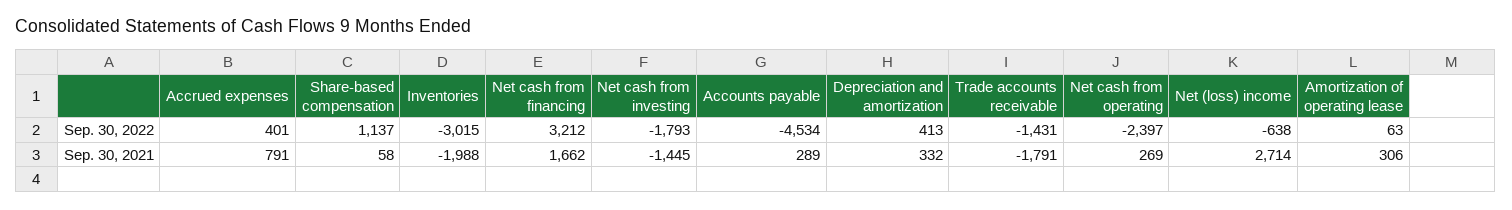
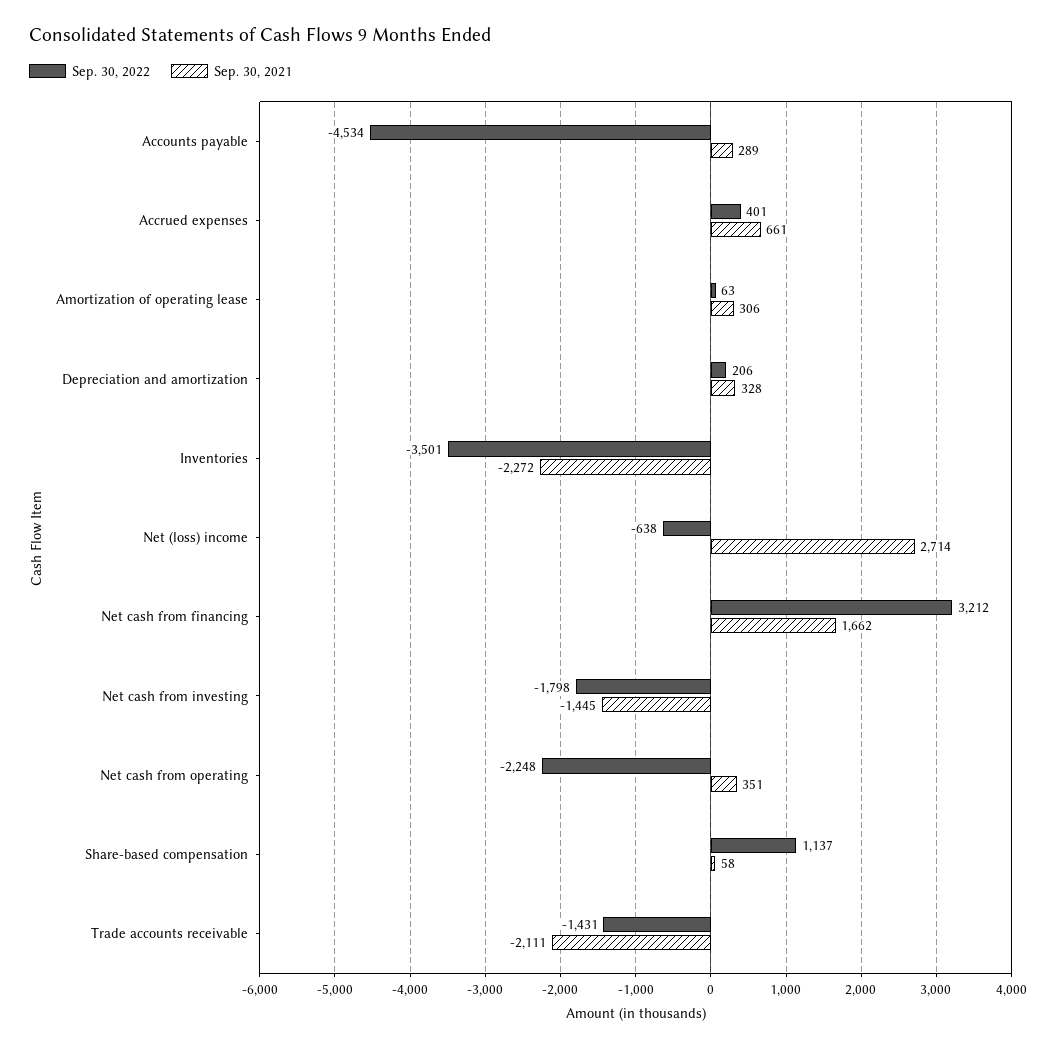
  {
    "Sep. 30, 2022": {
      "Accrued expenses": 401,
      "Share-based compensation": 1137,
-     "Inventories": -3015,
+     "Inventories": -3501,
      "Net cash from financing": 3212,
-     "Net cash from investing": -1793,
+     "Net cash from investing": -1798,
      "Accounts payable": -4534,
-     "Depreciation and amortization": 413,
+     "Depreciation and amortization": 206,
      "Trade accounts receivable": -1431,
-     "Net cash from operating": -2397,
+     "Net cash from operating": -2248,
      "Net (loss) income": -638,
      "Amortization of operating lease": 63
    },
    "Sep. 30, 2021": {
-     "Accrued expenses": 791,
+     "Accrued expenses": 661,
      "Share-based compensation": 58,
-     "Inventories": -1988,
+     "Inventories": -2272,
      "Net cash from financing": 1662,
      "Net cash from investing": -1445,
      "Accounts payable": 289,
-     "Depreciation and amortization": 332,
+     "Depreciation and amortization": 328,
-     "Trade accounts receivable": -1791,
+     "Trade accounts receivable": -2111,
-     "Net cash from operating": 269,
+     "Net cash from operating": 351,
      "Net (loss) income": 2714,
      "Amortization of operating lease": 306
    }
  }

